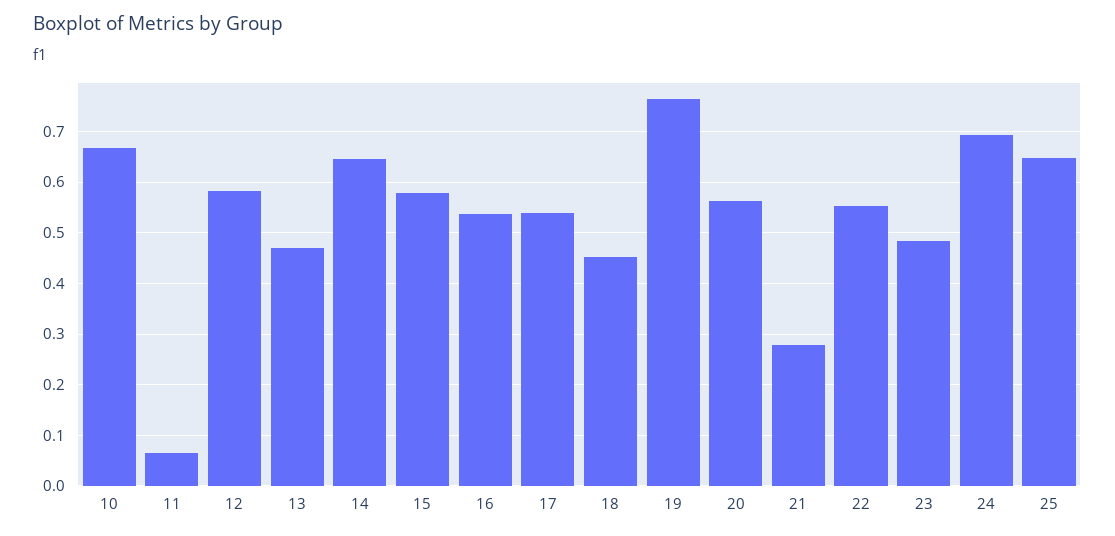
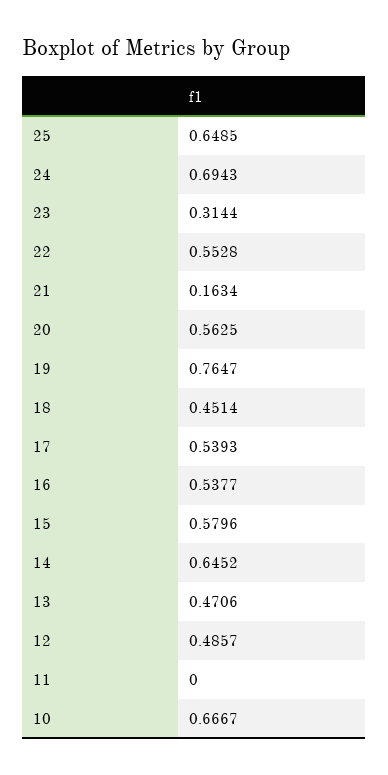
  {
    "10": 0.6667,
-   "11": 0.06,
+   "11": 0,
-   "12": 0.58,
+   "12": 0.4857,
    "13": 0.4706,
    "14": 0.6452,
    "15": 0.5796,
    "16": 0.5377,
    "17": 0.5393,
    "18": 0.4514,
    "19": 0.7647,
    "20": 0.5625,
-   "21": 0.28,
+   "21": 0.1634,
    "22": 0.5528,
-   "23": 0.48,
+   "23": 0.3144,
    "24": 0.6943,
    "25": 0.6485
  }

